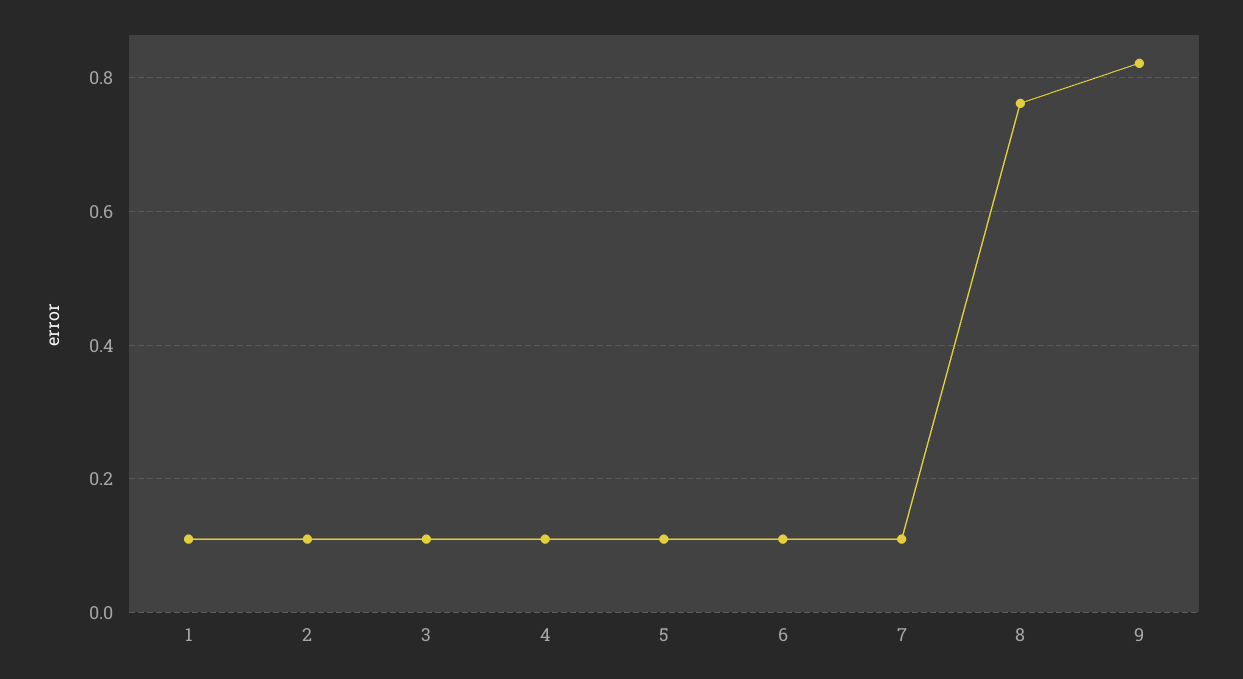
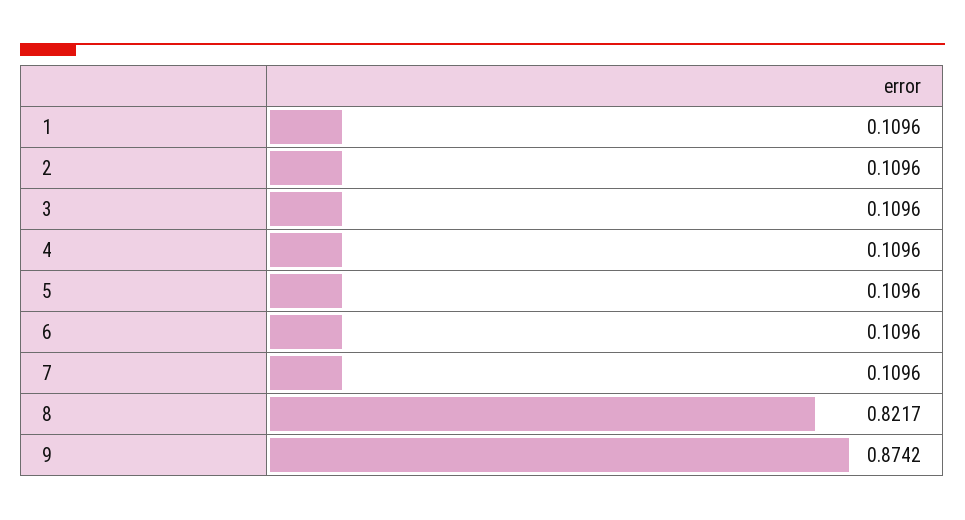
  {
    "1": 0.1096,
    "2": 0.1096,
    "3": 0.1096,
    "4": 0.1096,
    "5": 0.1096,
    "6": 0.1096,
    "7": 0.1096,
-   "8": 0.76,
+   "8": 0.8217,
-   "9": 0.82
+   "9": 0.8742
  }

